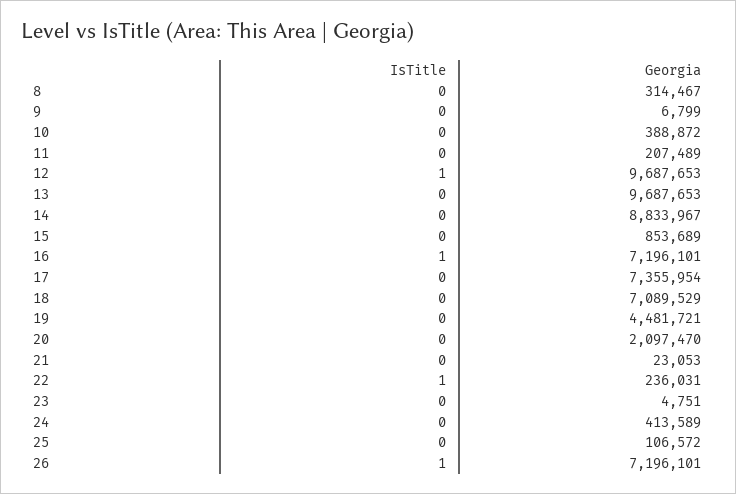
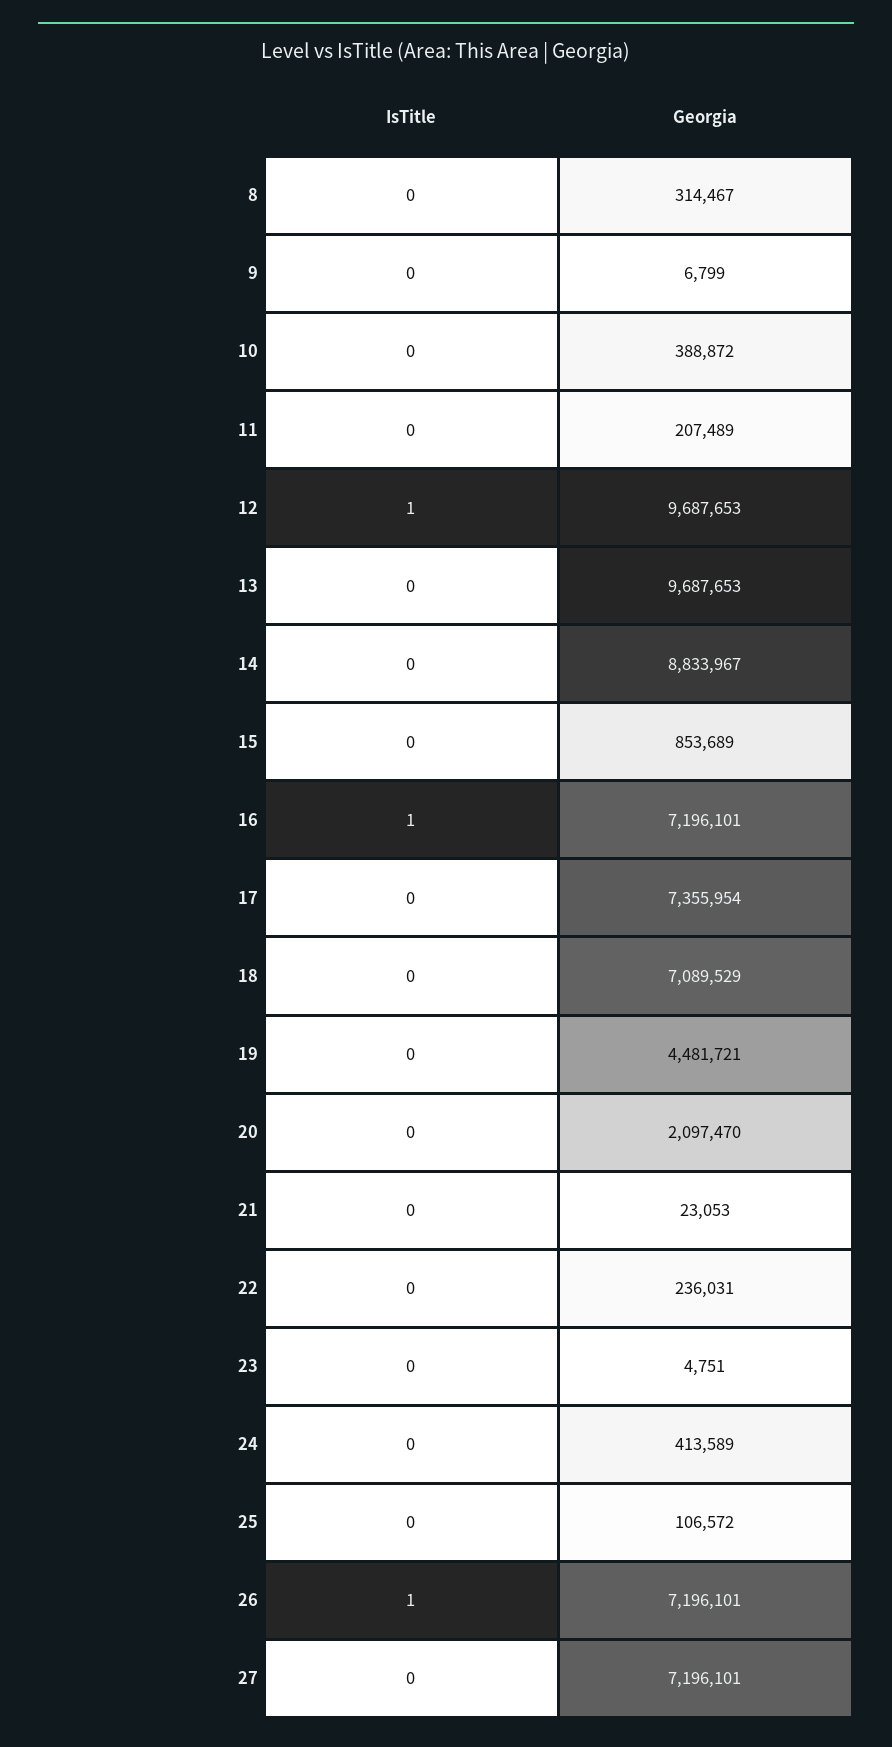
  {
    "IsTitle": {
      "8": 0,
      "9": 0,
      "10": 0,
      "11": 0,
      "12": 1,
      "13": 0,
      "14": 0,
      "15": 0,
      "16": 1,
      "17": 0,
      "18": 0,
      "19": 0,
      "20": 0,
      "21": 0,
-     "22": 1,
+     "22": 0,
      "23": 0,
      "24": 0,
      "25": 0,
-     "26": 1
+     "26": 1,
+     "27": 0
    },
    "Georgia": {
      "8": 314467,
      "9": 6799,
      "10": 388872,
      "11": 207489,
      "12": 9687653,
      "13": 9687653,
      "14": 8833967,
      "15": 853689,
      "16": 7196101,
      "17": 7355954,
      "18": 7089529,
      "19": 4481721,
      "20": 2097470,
      "21": 23053,
      "22": 236031,
      "23": 4751,
      "24": 413589,
      "25": 106572,
-     "26": 7196101
+     "26": 7196101,
+     "27": 7196101
    }
  }

